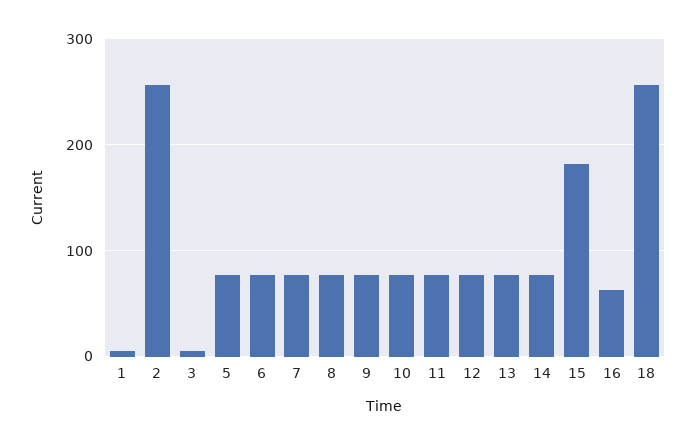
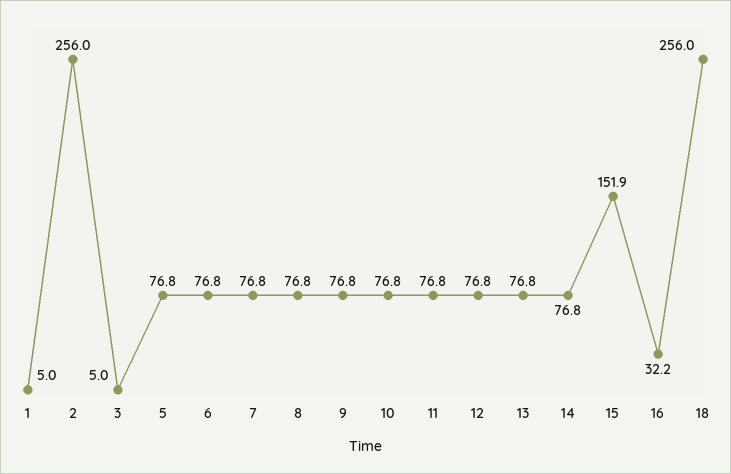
  {
    "1": 5,
    "2": 256,
    "3": 5,
    "5": 76.8,
    "6": 76.8,
    "7": 76.8,
    "8": 76.8,
    "9": 76.8,
    "10": 76.8,
    "11": 76.8,
    "12": 76.8,
    "13": 76.8,
    "14": 76.8,
-   "15": 180,
+   "15": 151.9,
-   "16": 60,
+   "16": 32.2,
    "18": 256
  }

